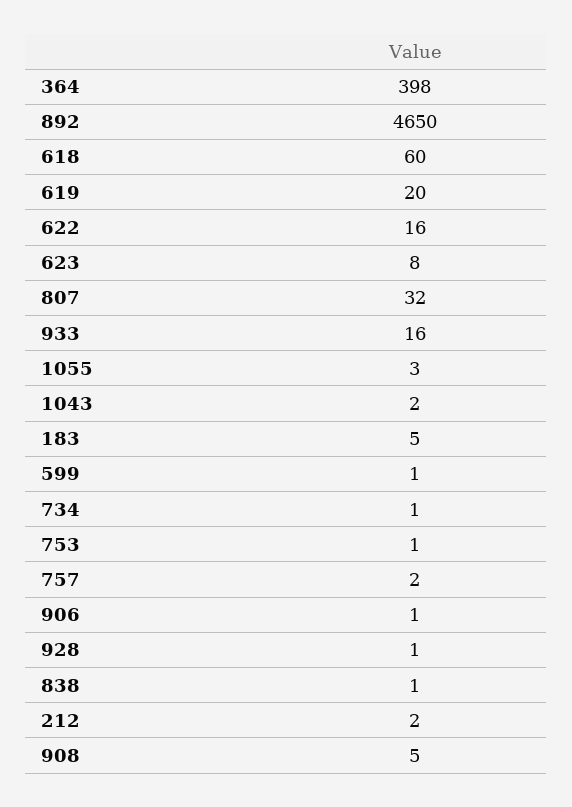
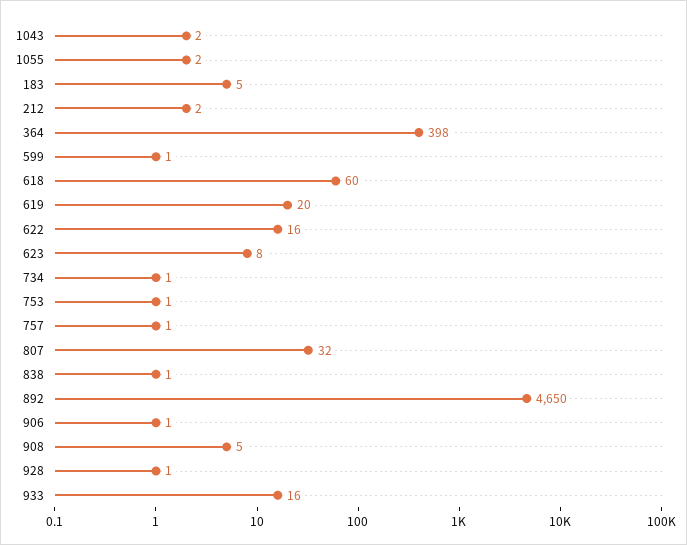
  {
    "364": 398,
    "892": 4650,
    "618": 60,
    "619": 20,
    "622": 16,
    "623": 8,
    "807": 32,
    "933": 16,
-   "1055": 3,
+   "1055": 2,
    "1043": 2,
    "183": 5,
    "599": 1,
    "734": 1,
    "753": 1,
-   "757": 2,
+   "757": 1,
    "906": 1,
    "928": 1,
    "838": 1,
    "212": 2,
    "908": 5
  }

